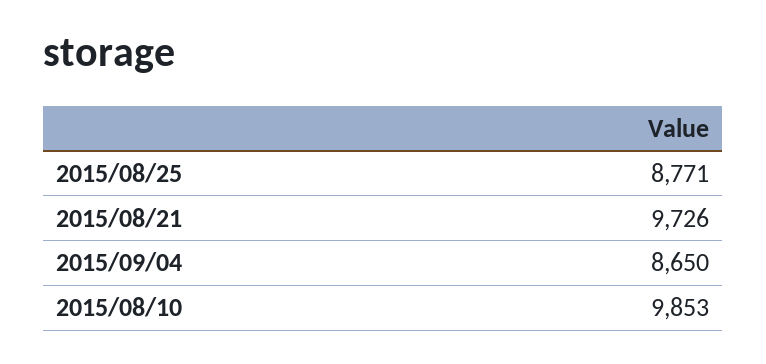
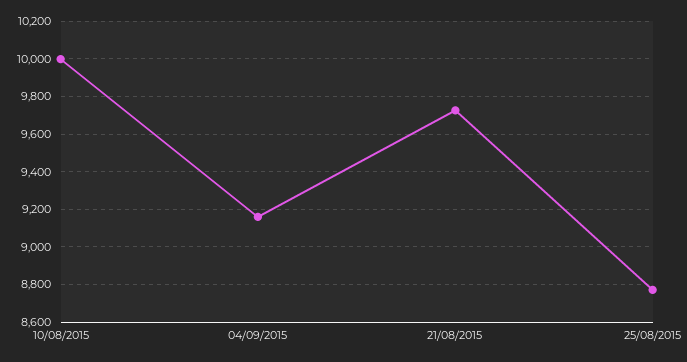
  {
    "2015/08/25": 8771,
    "2015/08/21": 9726,
-   "2015/09/04": 8650,
+   "2015/09/04": 9150,
-   "2015/08/10": 9853
+   "2015/08/10": 10000
  }

